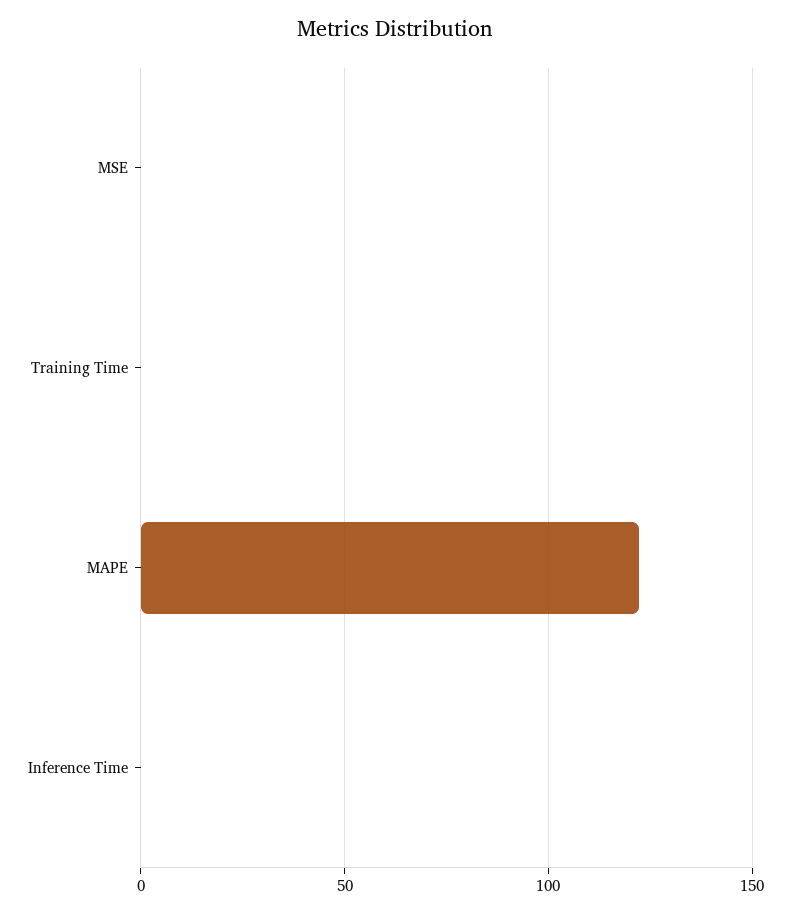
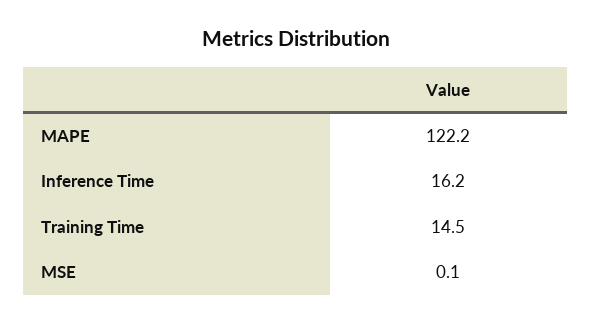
  {
    "MSE": 0.1,
-   "Training Time": 0,
+   "Training Time": 14.5,
    "MAPE": 122.2,
-   "Inference Time": 0
+   "Inference Time": 16.2
  }

